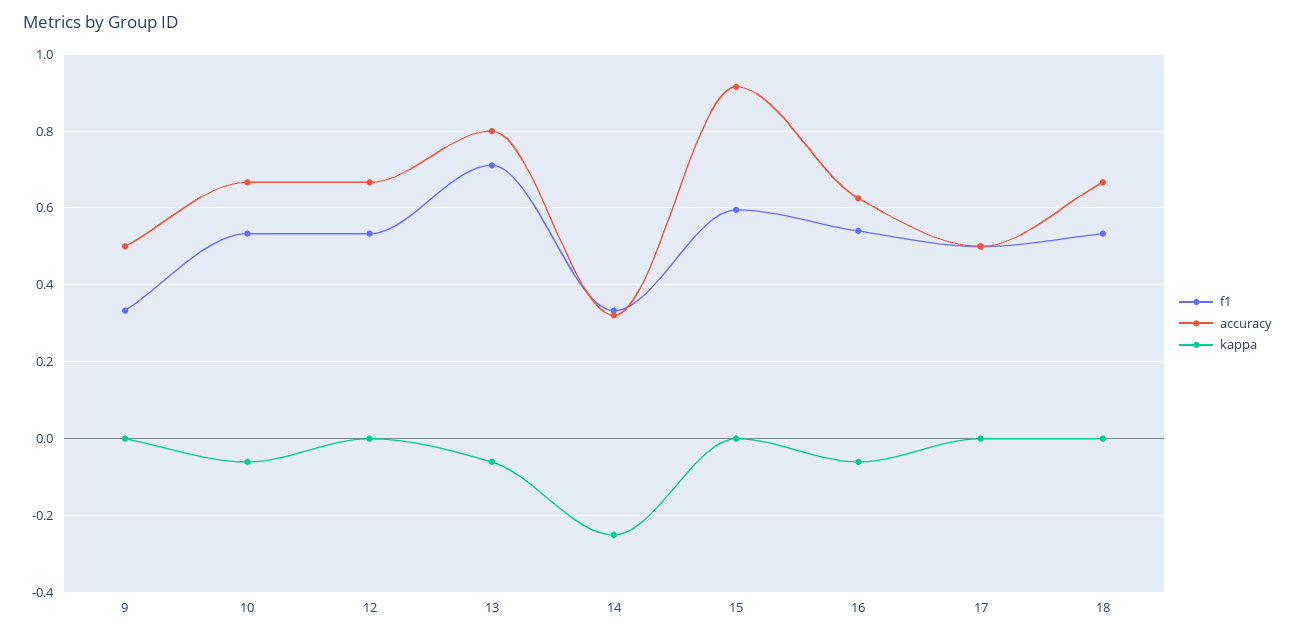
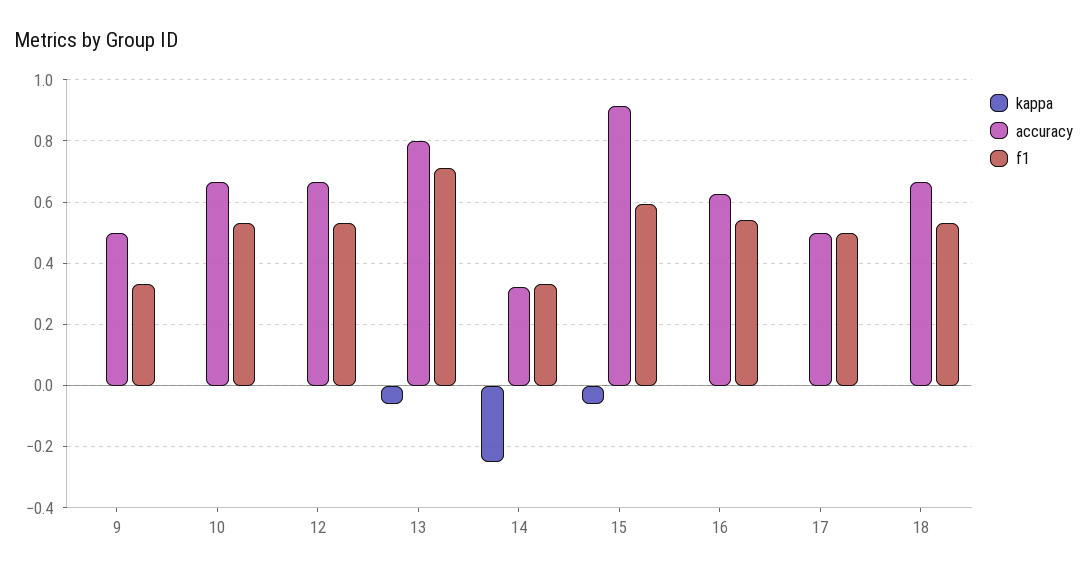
  {
    "f1": {
      "9": 0.34,
      "10": 0.54,
      "12": 0.54,
      "13": 0.72,
      "14": 0.34,
      "15": 0.6,
      "16": 0.54,
      "17": 0.5,
      "18": 0.54
    },
    "accuracy": {
      "9": 0.5,
      "10": 0.66,
      "12": 0.66,
      "13": 0.8,
      "14": 0.32,
      "15": 0.92,
      "16": 0.62,
      "17": 0.5,
      "18": 0.66
    },
    "kappa": {
      "9": 0,
-     "10": -0.06,
+     "10": 0,
      "12": 0,
      "13": -0.06,
      "14": -0.26,
-     "15": 0,
+     "15": -0.06,
-     "16": -0.06,
+     "16": 0,
      "17": 0,
      "18": 0
    }
  }

